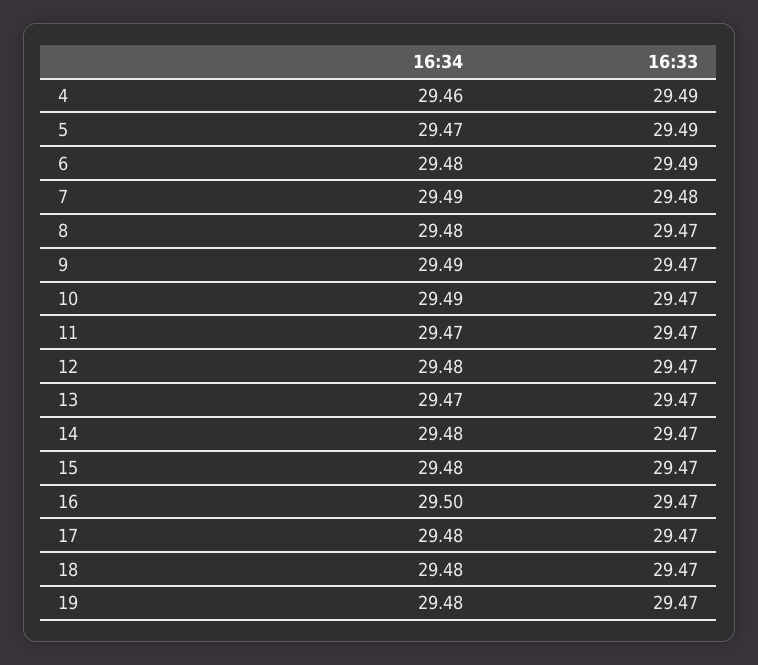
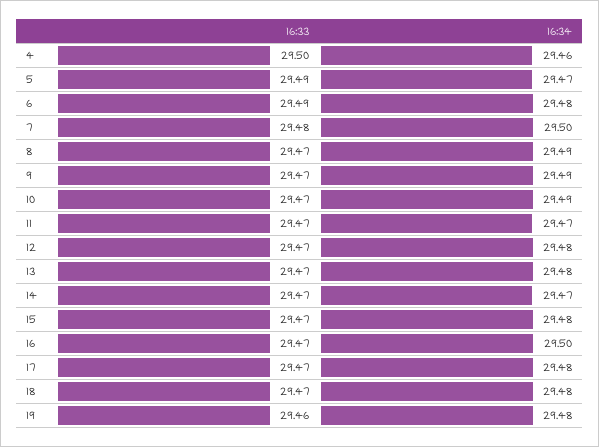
  {
    "16:34": {
      "4": 29.46,
      "5": 29.47,
      "6": 29.48,
-     "7": 29.49,
+     "7": 29.5,
-     "8": 29.48,
+     "8": 29.49,
      "9": 29.49,
      "10": 29.49,
      "11": 29.47,
      "12": 29.48,
-     "13": 29.47,
+     "13": 29.48,
-     "14": 29.48,
+     "14": 29.47,
      "15": 29.48,
      "16": 29.5,
      "17": 29.48,
      "18": 29.48,
      "19": 29.48
    },
    "16:33": {
-     "4": 29.49,
+     "4": 29.5,
      "5": 29.49,
      "6": 29.49,
      "7": 29.48,
      "8": 29.47,
      "9": 29.47,
      "10": 29.47,
      "11": 29.47,
      "12": 29.47,
      "13": 29.47,
      "14": 29.47,
      "15": 29.47,
      "16": 29.47,
      "17": 29.47,
      "18": 29.47,
-     "19": 29.47
+     "19": 29.46
    }
  }

